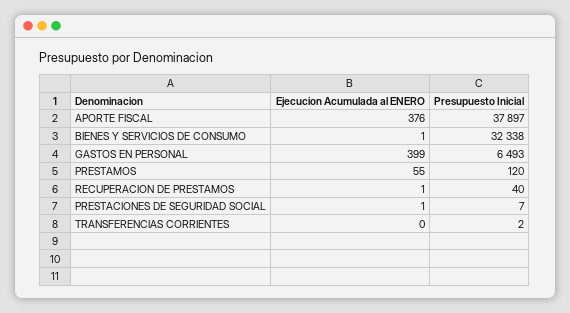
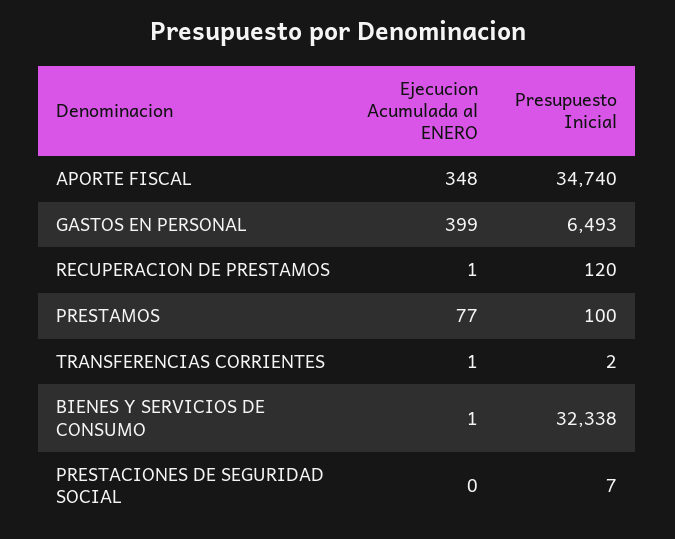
  {
    "Ejecucion Acumulada al ENERO": {
-     "APORTE FISCAL": 376,
+     "APORTE FISCAL": 348,
      "BIENES Y SERVICIOS DE CONSUMO": 1,
      "GASTOS EN PERSONAL": 399,
-     "PRESTAMOS": 55,
+     "PRESTAMOS": 77,
      "RECUPERACION DE PRESTAMOS": 1,
-     "PRESTACIONES DE SEGURIDAD SOCIAL": 1,
+     "PRESTACIONES DE SEGURIDAD SOCIAL": 0,
-     "TRANSFERENCIAS CORRIENTES": 0
+     "TRANSFERENCIAS CORRIENTES": 1
    },
    "Presupuesto Inicial": {
-     "APORTE FISCAL": 37897,
+     "APORTE FISCAL": 34740,
      "BIENES Y SERVICIOS DE CONSUMO": 32338,
      "GASTOS EN PERSONAL": 6493,
-     "PRESTAMOS": 120,
+     "PRESTAMOS": 100,
-     "RECUPERACION DE PRESTAMOS": 40,
+     "RECUPERACION DE PRESTAMOS": 120,
      "PRESTACIONES DE SEGURIDAD SOCIAL": 7,
      "TRANSFERENCIAS CORRIENTES": 2
    }
  }

